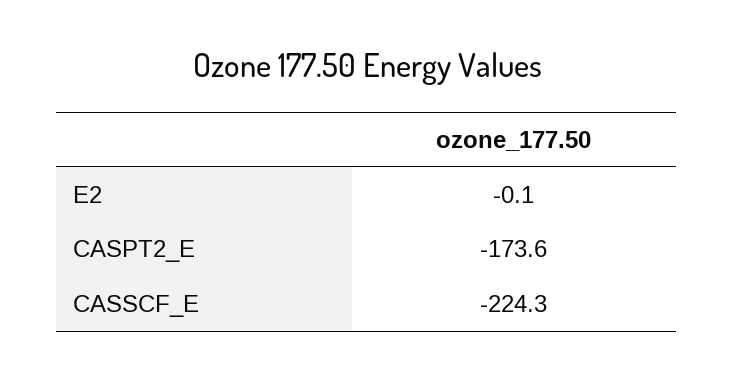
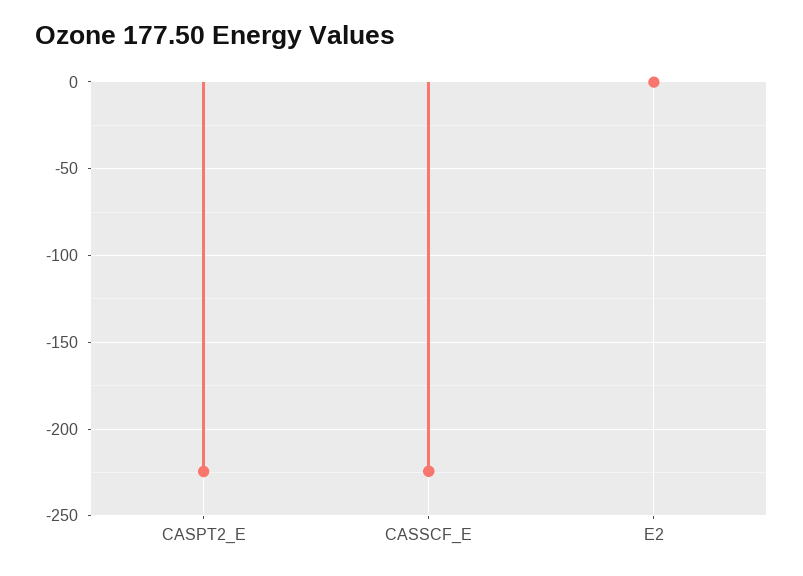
  {
    "E2": -0.1,
-   "CASPT2_E": -173.6,
+   "CASPT2_E": -225,
    "CASSCF_E": -224.3
  }

